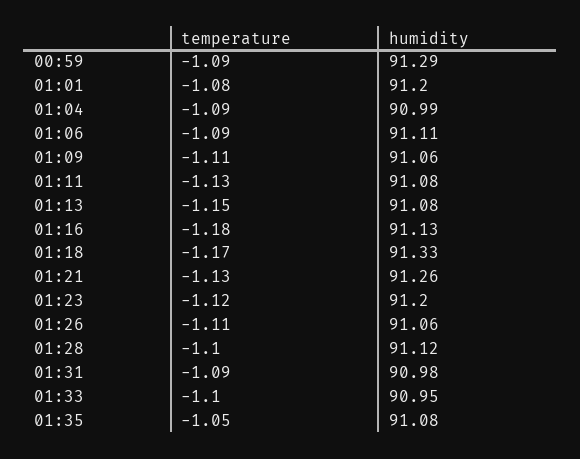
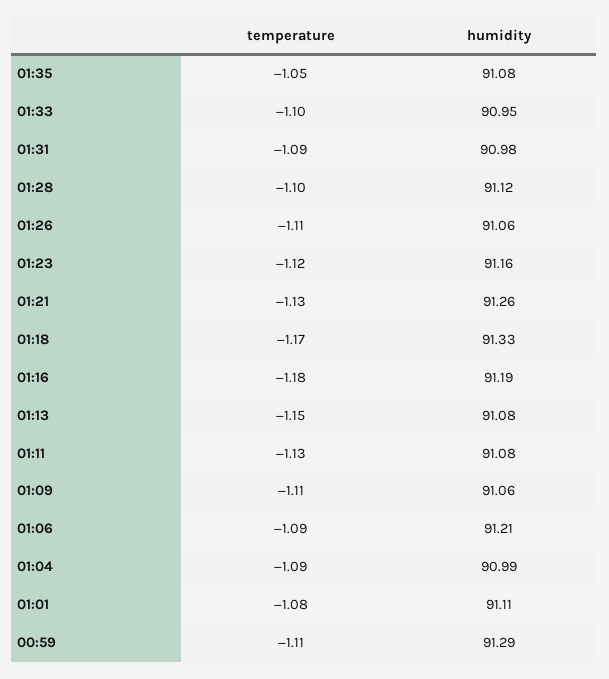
  {
    "temperature": {
-     "00:59": -1.09,
+     "00:59": -1.11,
      "01:01": -1.08,
      "01:04": -1.09,
      "01:06": -1.09,
      "01:09": -1.11,
      "01:11": -1.13,
      "01:13": -1.15,
      "01:16": -1.18,
      "01:18": -1.17,
      "01:21": -1.13,
      "01:23": -1.12,
      "01:26": -1.11,
      "01:28": -1.1,
      "01:31": -1.09,
      "01:33": -1.1,
      "01:35": -1.05
    },
    "humidity": {
      "00:59": 91.29,
-     "01:01": 91.2,
+     "01:01": 91.11,
      "01:04": 90.99,
-     "01:06": 91.11,
+     "01:06": 91.21,
      "01:09": 91.06,
      "01:11": 91.08,
      "01:13": 91.08,
-     "01:16": 91.13,
+     "01:16": 91.19,
      "01:18": 91.33,
      "01:21": 91.26,
-     "01:23": 91.2,
+     "01:23": 91.16,
      "01:26": 91.06,
      "01:28": 91.12,
      "01:31": 90.98,
      "01:33": 90.95,
      "01:35": 91.08
    }
  }

